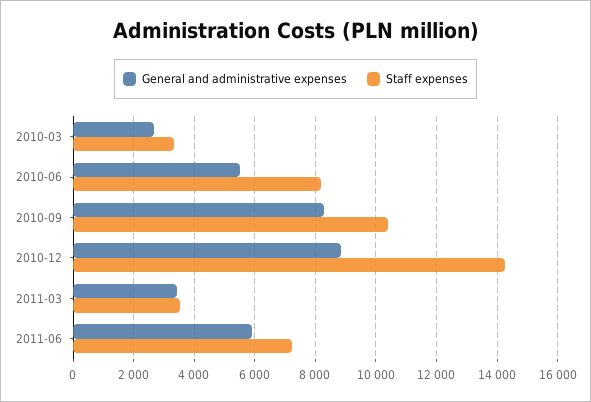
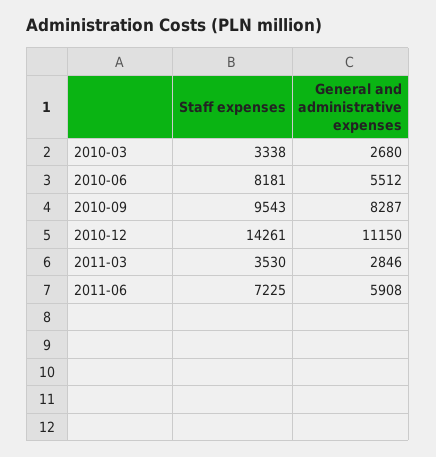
  {
    "General and administrative expenses": {
      "2010-03": 2680,
      "2010-06": 5512,
      "2010-09": 8287,
-     "2010-12": 8800,
+     "2010-12": 11150,
-     "2011-03": 3400,
+     "2011-03": 2846,
      "2011-06": 5908
    },
    "Staff expenses": {
      "2010-03": 3338,
      "2010-06": 8181,
-     "2010-09": 10400,
+     "2010-09": 9543,
      "2010-12": 14261,
      "2011-03": 3530,
      "2011-06": 7225
    }
  }

